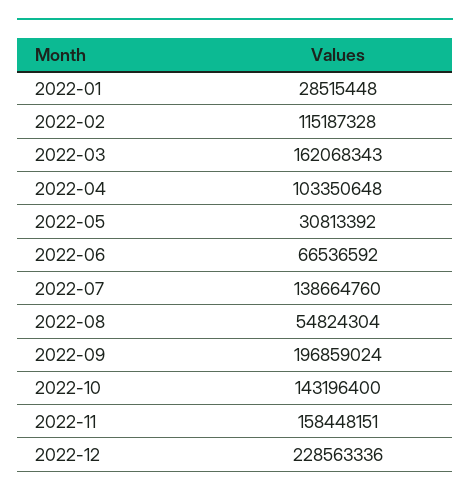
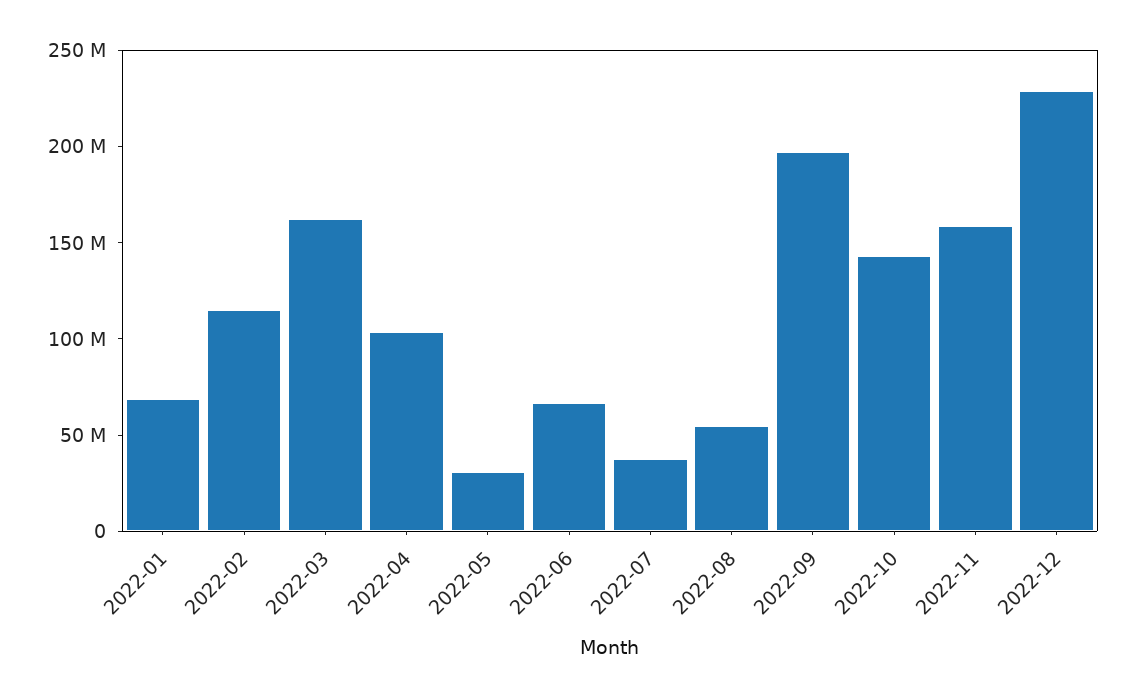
  {
-   "2022-01": 28515448,
+   "2022-01": 70000000,
    "2022-02": 115187328,
    "2022-03": 162068343,
    "2022-04": 103350648,
    "2022-05": 30813392,
    "2022-06": 66536592,
-   "2022-07": 138664760,
+   "2022-07": 40000000,
    "2022-08": 54824304,
    "2022-09": 196859024,
    "2022-10": 143196400,
    "2022-11": 158448151,
    "2022-12": 228563336
  }

